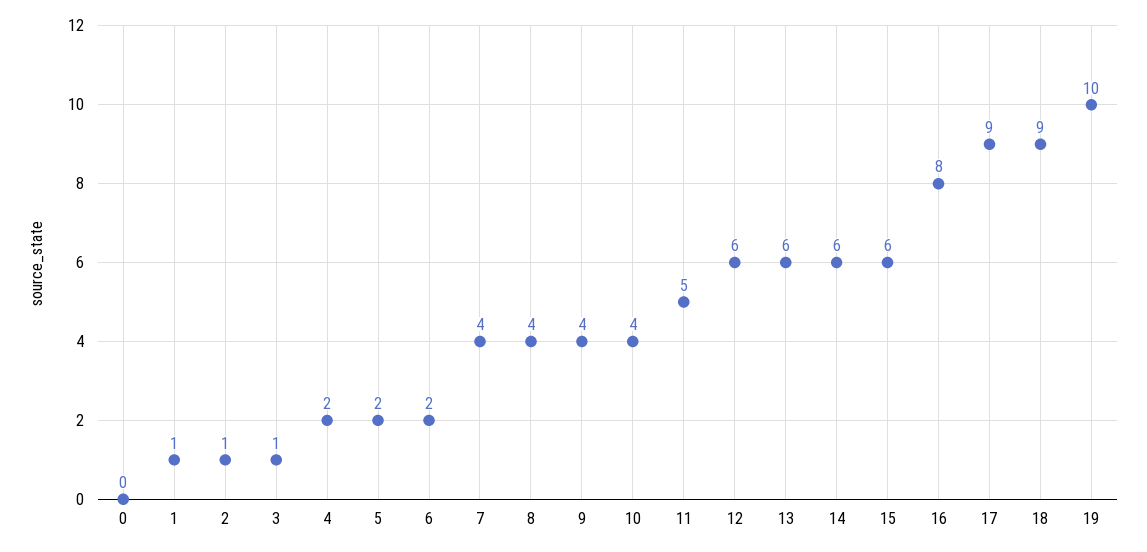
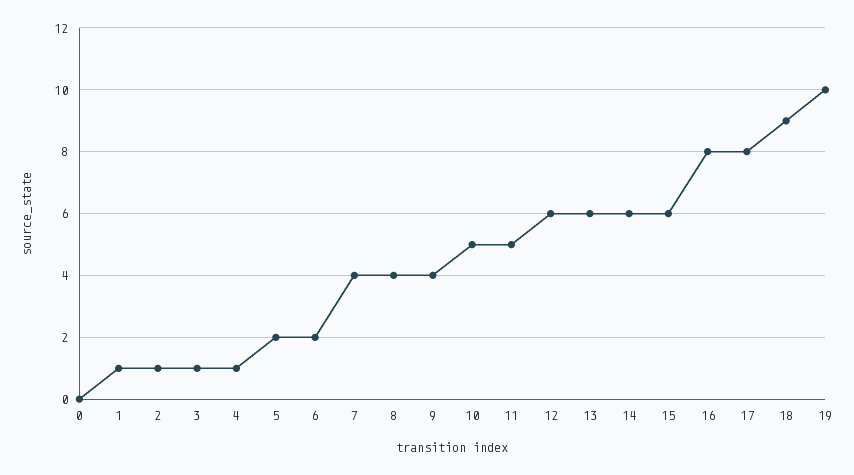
  {
    "0": 0,
    "1": 1,
    "2": 1,
    "3": 1,
-   "4": 2,
+   "4": 1,
    "5": 2,
    "6": 2,
    "7": 4,
    "8": 4,
    "9": 4,
-   "10": 4,
+   "10": 5,
    "11": 5,
    "12": 6,
    "13": 6,
    "14": 6,
    "15": 6,
    "16": 8,
-   "17": 9,
+   "17": 8,
    "18": 9,
    "19": 10
  }

